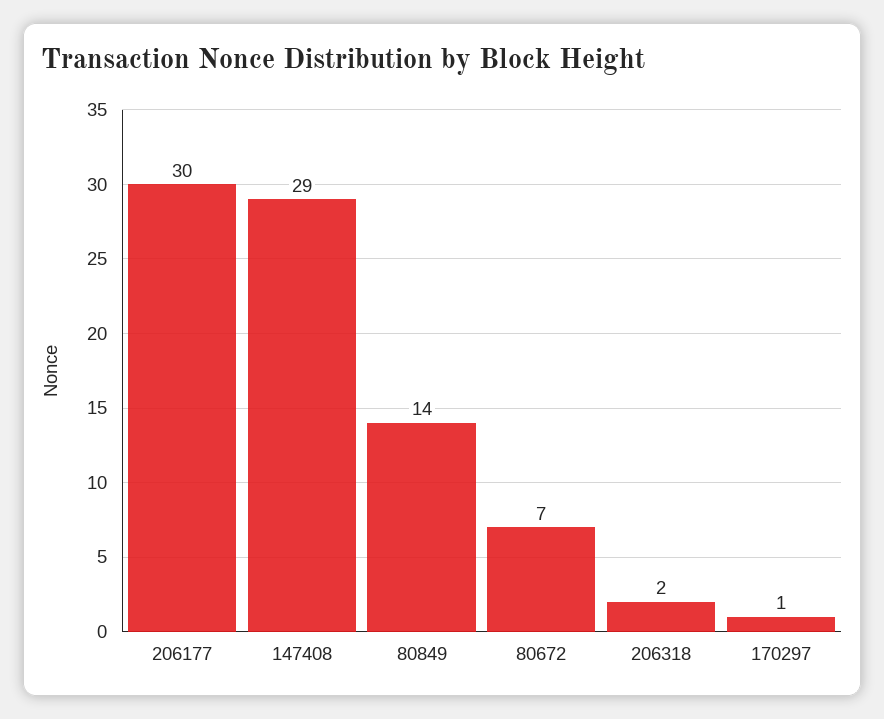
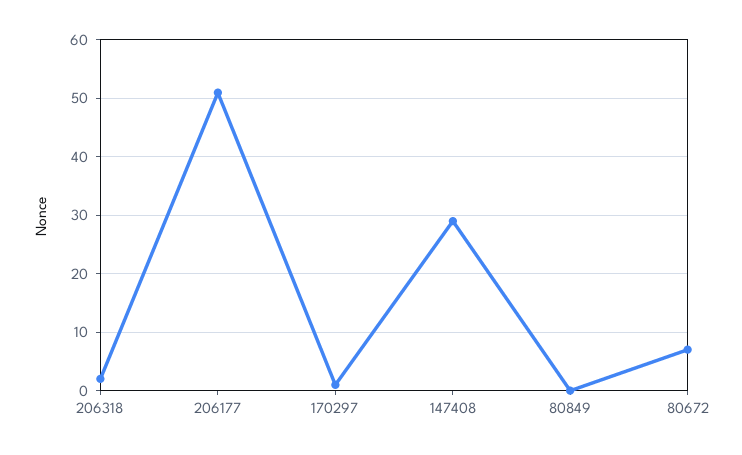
  {
-   "206177": 30,
+   "206177": 50,
    "147408": 29,
-   "80849": 14,
+   "80849": 0,
    "80672": 7,
    "206318": 2,
    "170297": 1
  }

